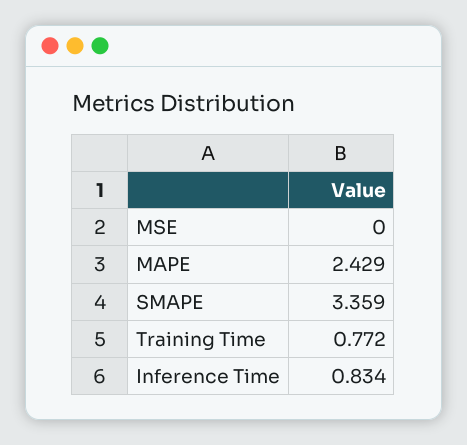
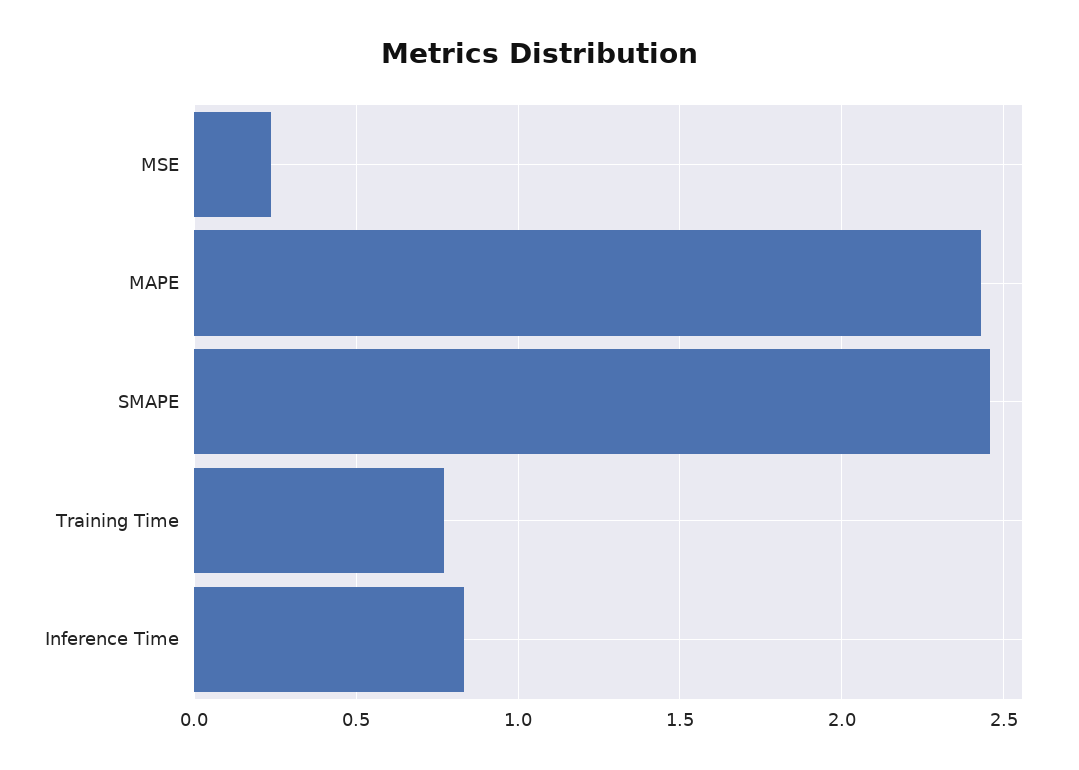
  {
-   "MSE": 0,
+   "MSE": 0.25,
    "MAPE": 2.429,
-   "SMAPE": 3.359,
+   "SMAPE": 2.45,
    "Training Time": 0.772,
    "Inference Time": 0.834
  }

